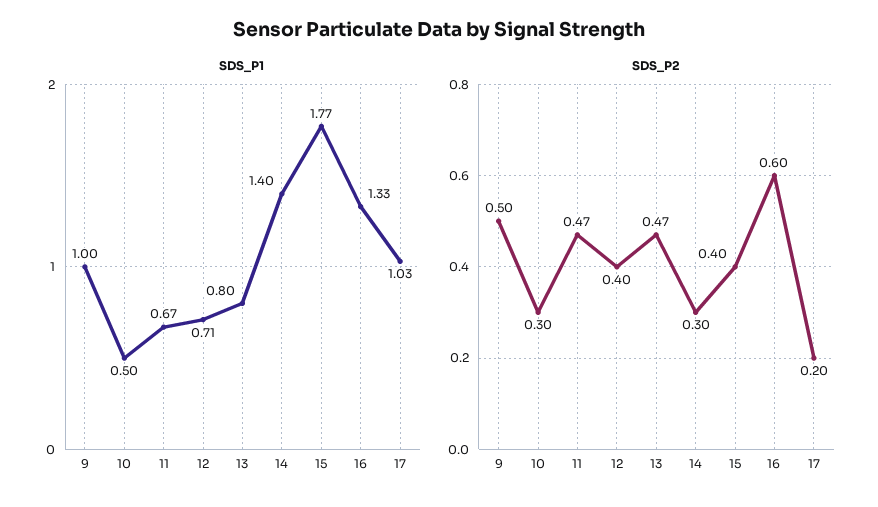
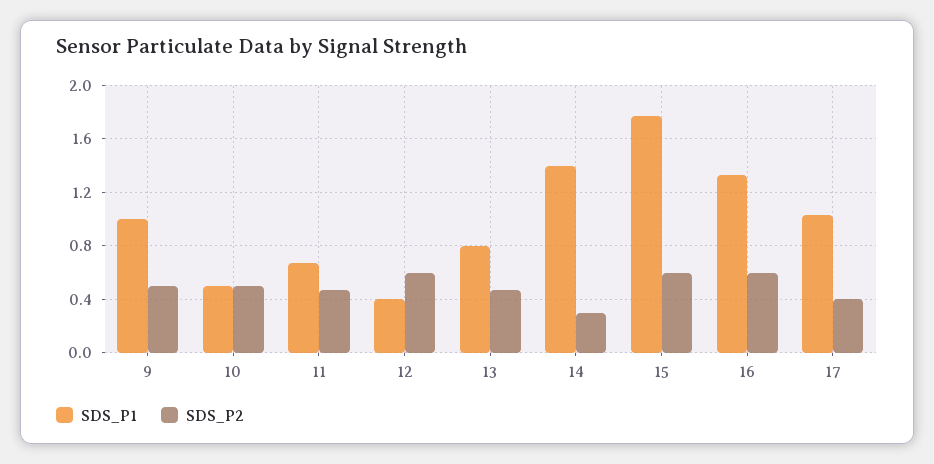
  {
    "SDS_P1": {
      "9": 1,
      "10": 0.5,
      "11": 0.67,
-     "12": 0.71,
+     "12": 0.4,
      "13": 0.8,
      "14": 1.4,
      "15": 1.77,
      "16": 1.33,
      "17": 1.03
    },
    "SDS_P2": {
      "9": 0.5,
-     "10": 0.3,
+     "10": 0.5,
      "11": 0.47,
-     "12": 0.4,
+     "12": 0.6,
      "13": 0.47,
      "14": 0.3,
-     "15": 0.4,
+     "15": 0.6,
      "16": 0.6,
-     "17": 0.2
+     "17": 0.4
    }
  }

